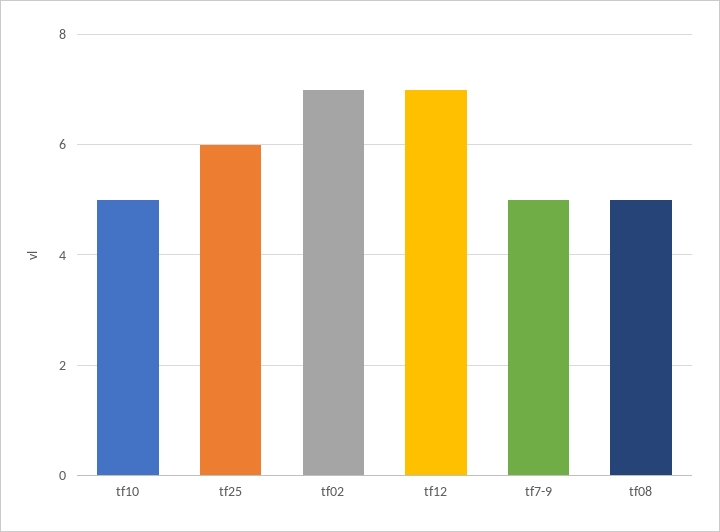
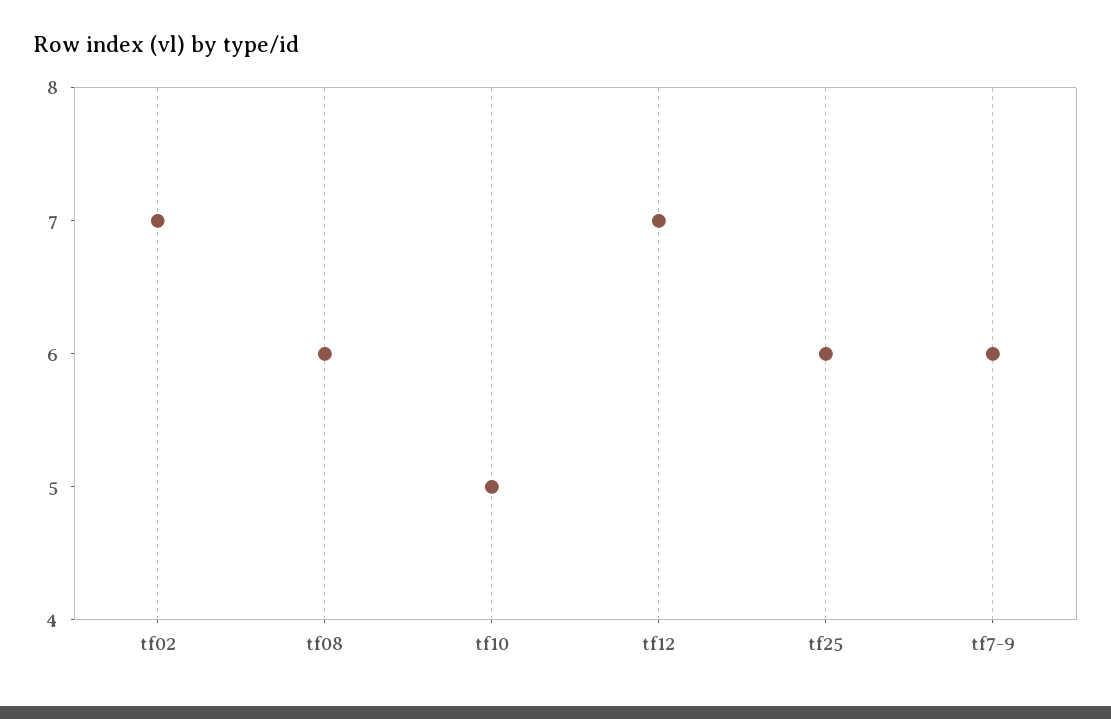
  {
    "tf10": 5,
    "tf25": 6,
    "tf02": 7,
    "tf12": 7,
-   "tf7-9": 5,
+   "tf7-9": 6,
-   "tf08": 5
+   "tf08": 6
  }

